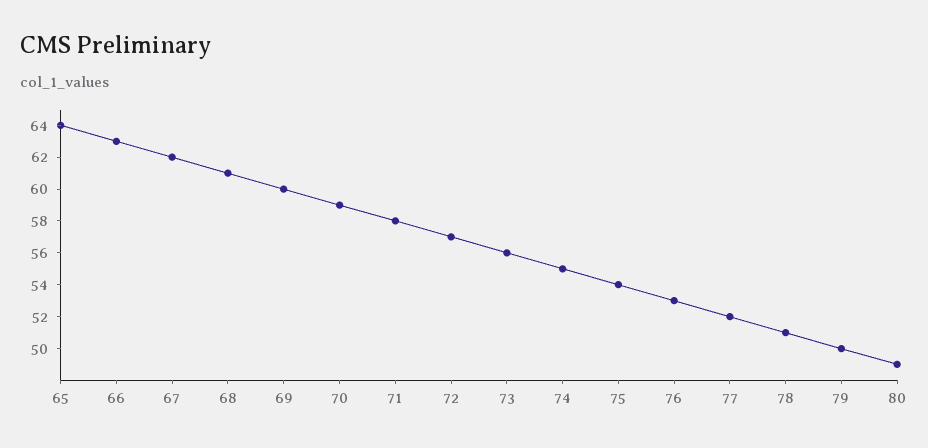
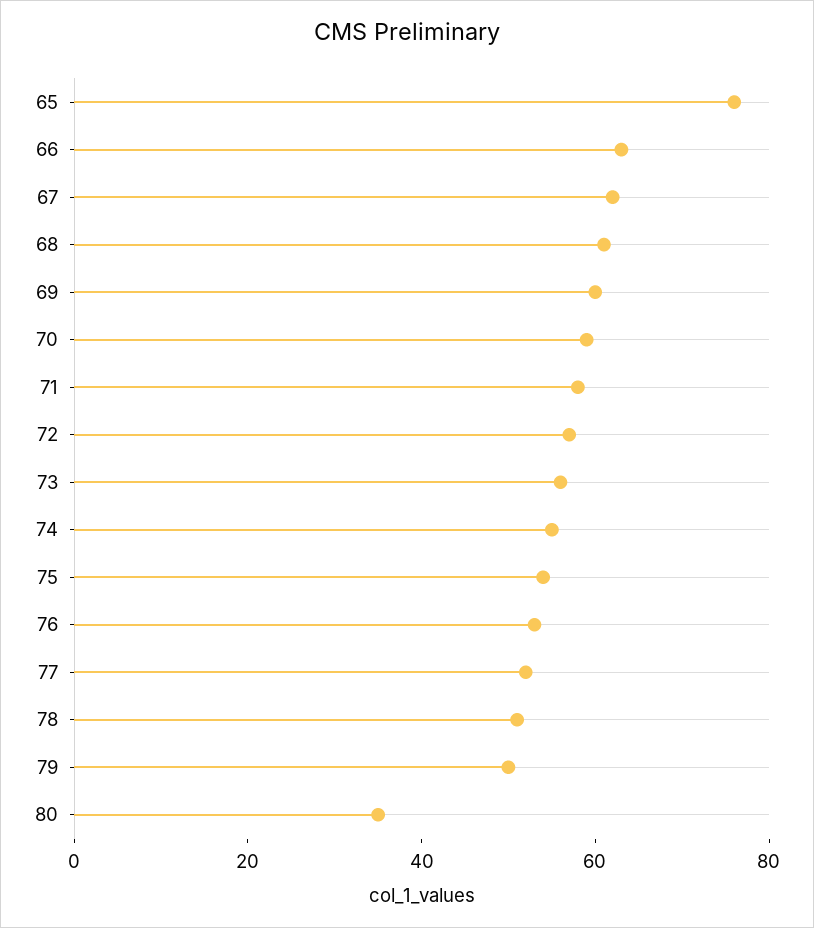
  {
-   "65": 64,
+   "65": 75,
    "66": 63,
    "67": 62,
    "68": 61,
    "69": 60,
    "70": 59,
    "71": 58,
    "72": 57,
    "73": 56,
    "74": 55,
    "75": 54,
    "76": 53,
    "77": 52,
    "78": 51,
    "79": 50,
-   "80": 49
+   "80": 35
  }

